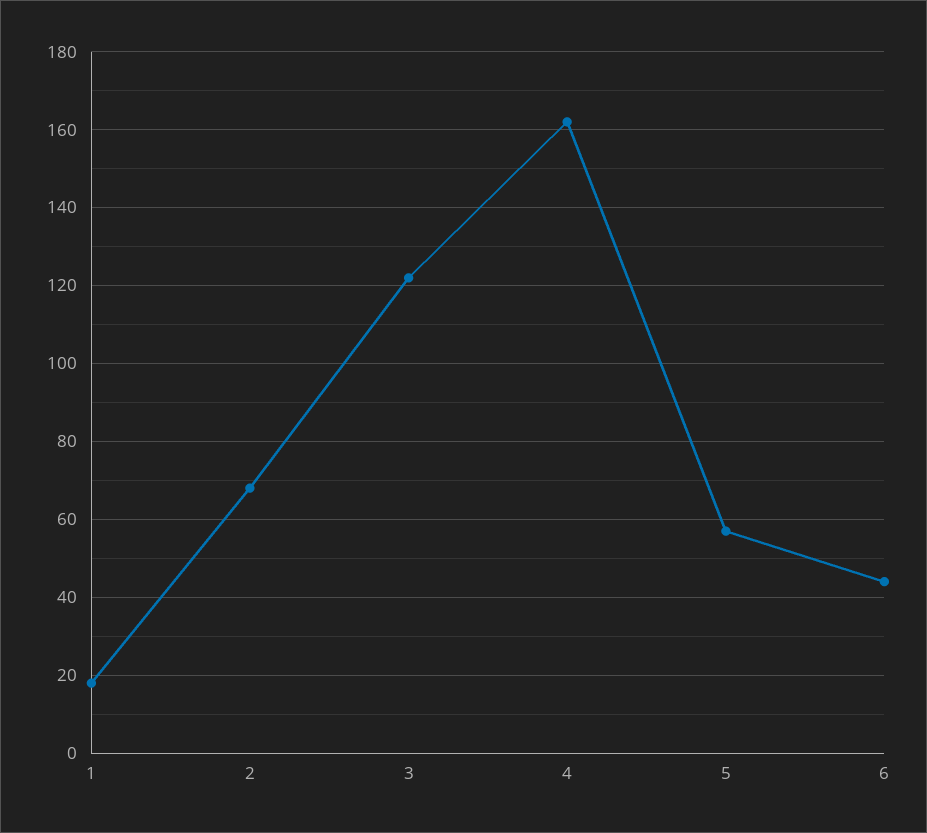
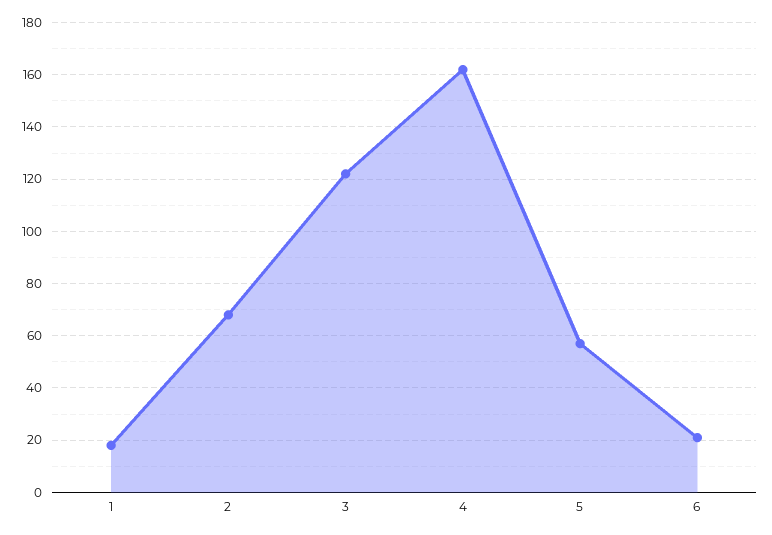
  {
    "1": 20,
    "2": 70,
    "3": 120,
    "4": 160,
    "5": 55,
-   "6": 45
+   "6": 20
  }

